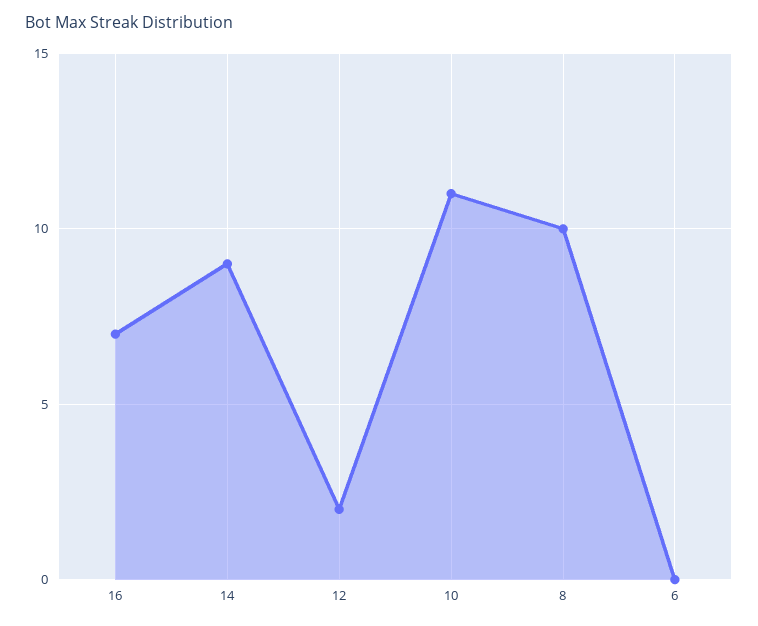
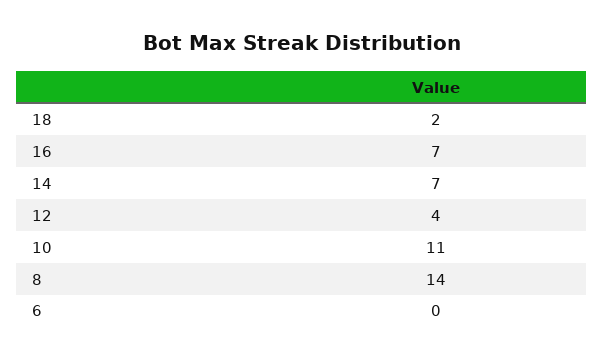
  {
    "16": 7,
-   "14": 9,
+   "14": 7,
-   "12": 2,
+   "12": 4,
    "10": 11,
-   "8": 10,
+   "8": 14,
-   "6": 0
+   "6": 0,
+   "18": 2
  }

